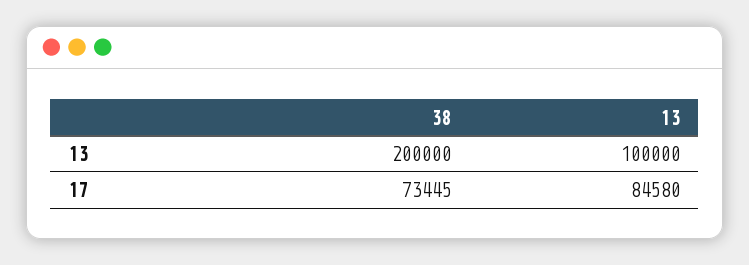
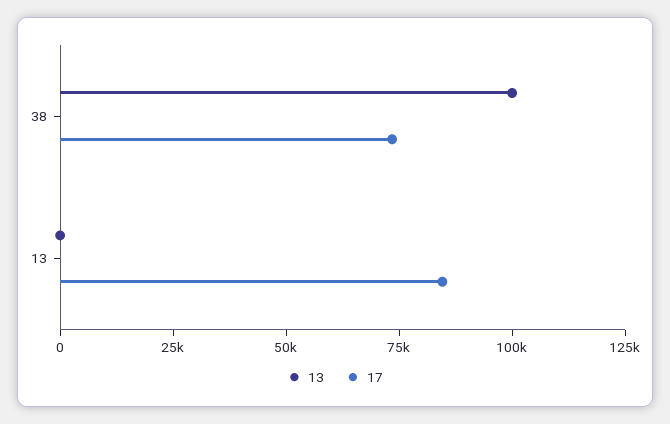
  {
    "13": {
-     "38": 200000,
+     "38": 100000,
-     "13": 100000
+     "13": 0
    },
    "17": {
      "38": 73445,
      "13": 84580
    }
  }

